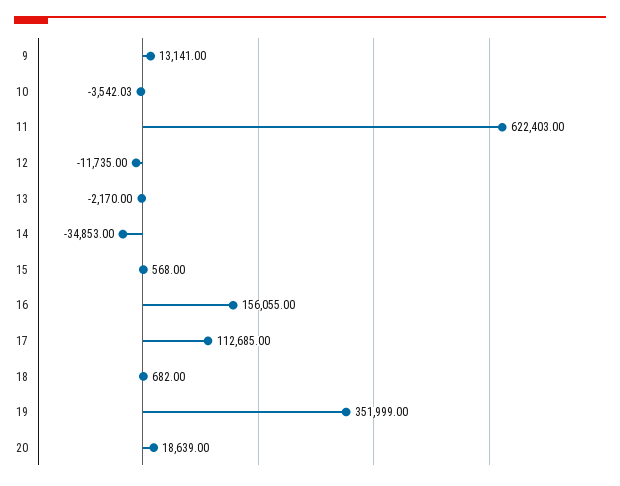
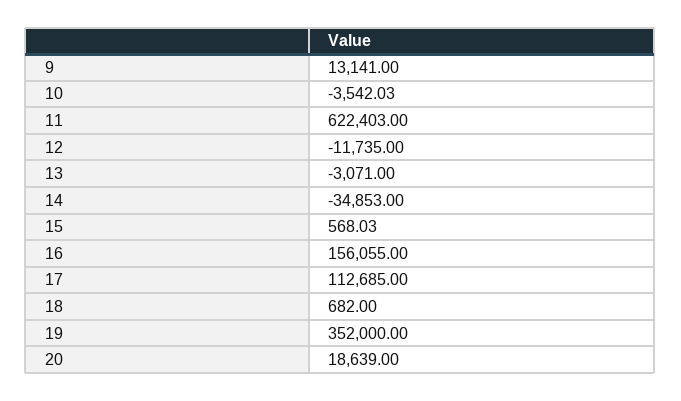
  {
    "9": 13141,
    "10": -3542.03,
    "11": 622403,
    "12": -11735,
-   "13": -2170,
+   "13": -3071,
    "14": -34853,
-   "15": 568,
+   "15": 568.03,
    "16": 156055,
    "17": 112685,
    "18": 682,
-   "19": 351999,
+   "19": 352000,
    "20": 18639
  }

